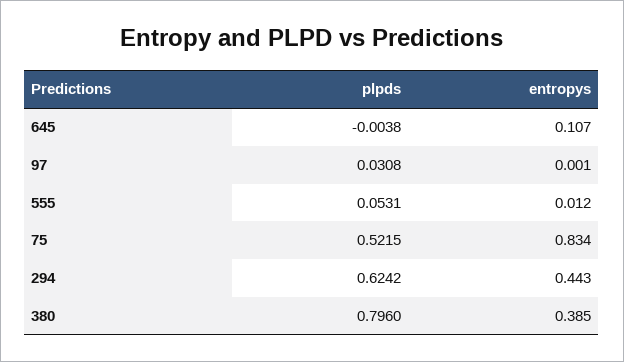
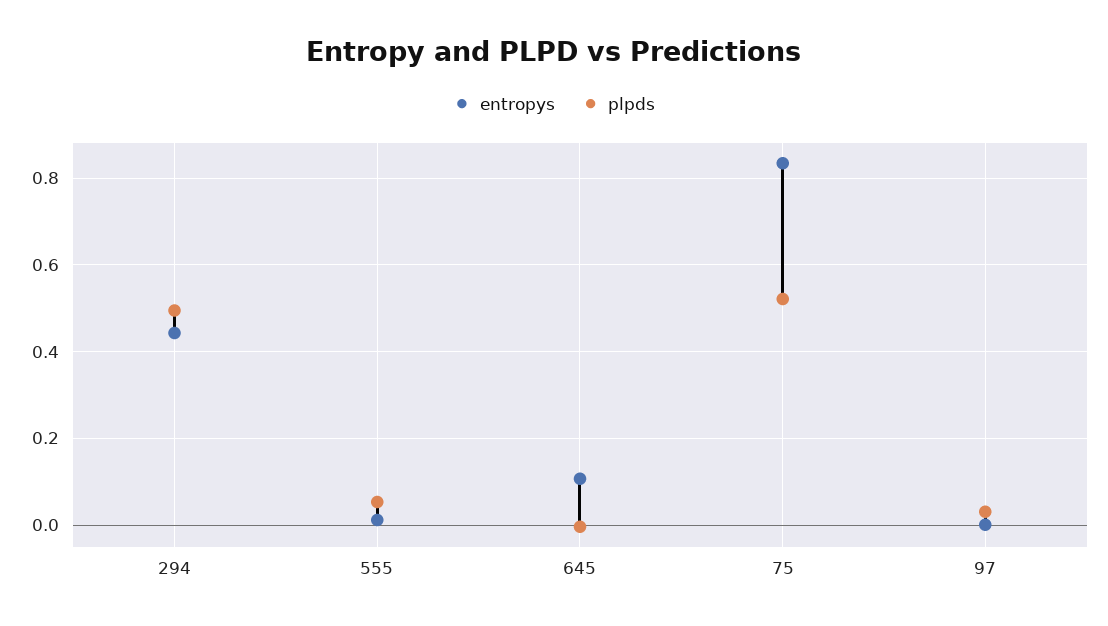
  {
    "plpds": {
      "645": -0.0038,
      "97": 0.0308,
      "555": 0.0531,
      "75": 0.5215,
-     "294": 0.6242,
+     "294": 0.5
-     "380": 0.796
    },
    "entropys": {
      "645": 0.107,
      "97": 0.001,
      "555": 0.012,
      "75": 0.834,
-     "294": 0.443,
+     "294": 0.443
-     "380": 0.385
    }
  }

